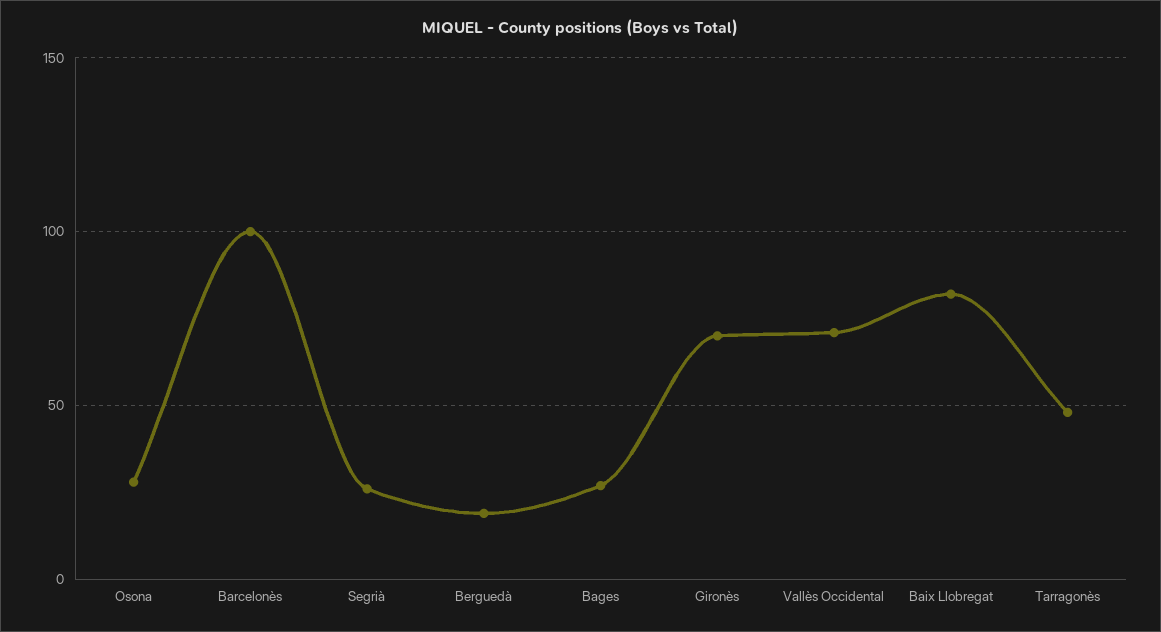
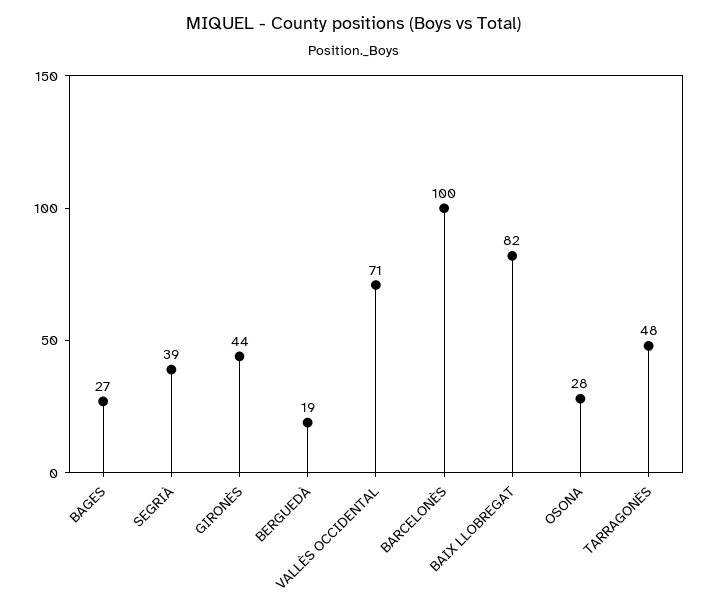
  {
    "Osona": 28,
    "Barcelonès": 100,
-   "Segrià": 25,
+   "Segrià": 39,
    "Berguedà": 19,
    "Bages": 27,
-   "Gironès": 70,
+   "Gironès": 44,
    "Vallès Occidental": 71,
    "Baix Llobregat": 82,
    "Tarragonès": 48
  }

